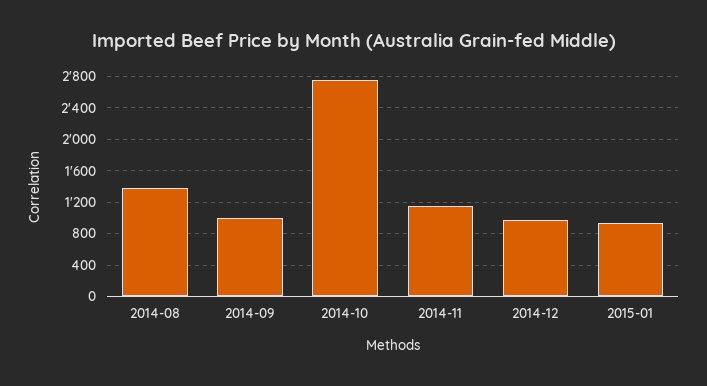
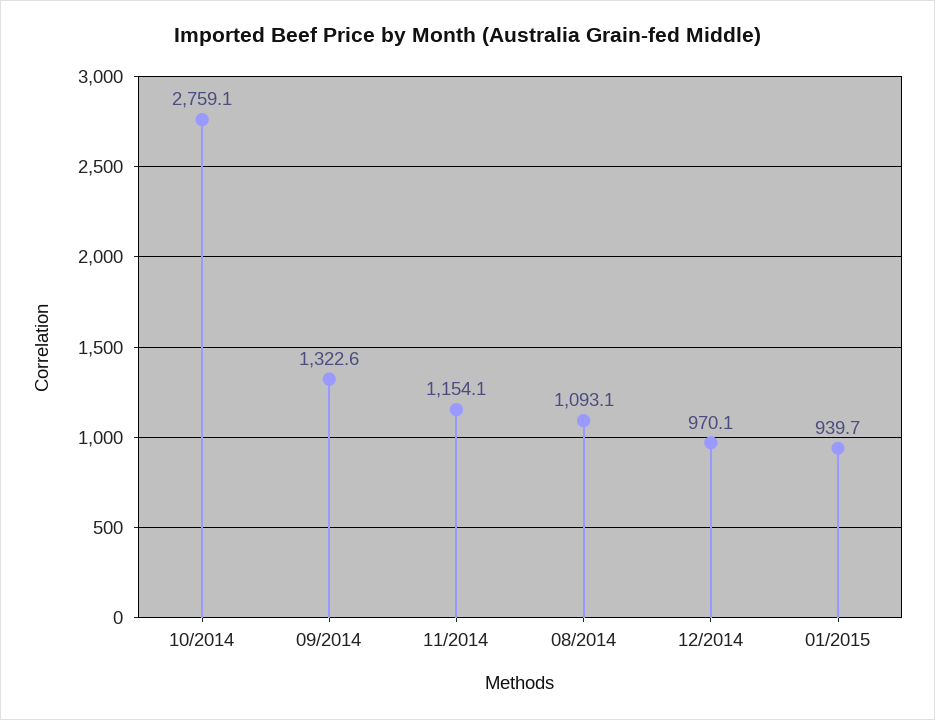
  {
-   "2014-08": 1400,
+   "2014-08": 1093.1,
-   "2014-09": 1000,
+   "2014-09": 1322.6,
    "2014-10": 2759.1,
    "2014-11": 1154.1,
    "2014-12": 970.1,
    "2015-01": 939.7
  }

